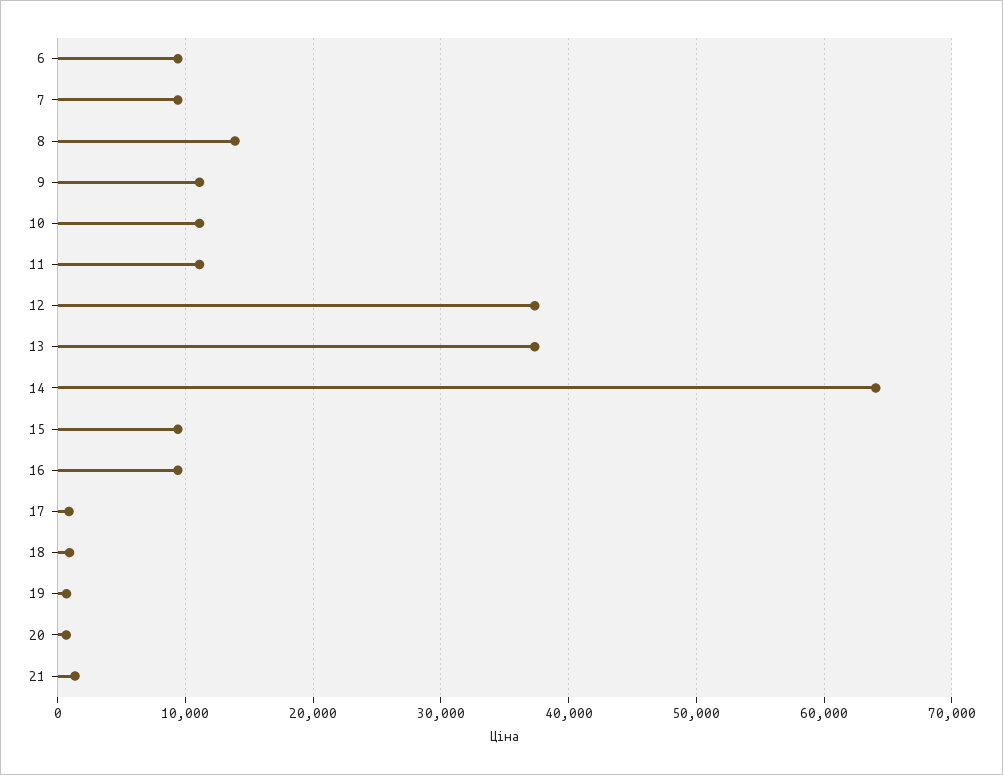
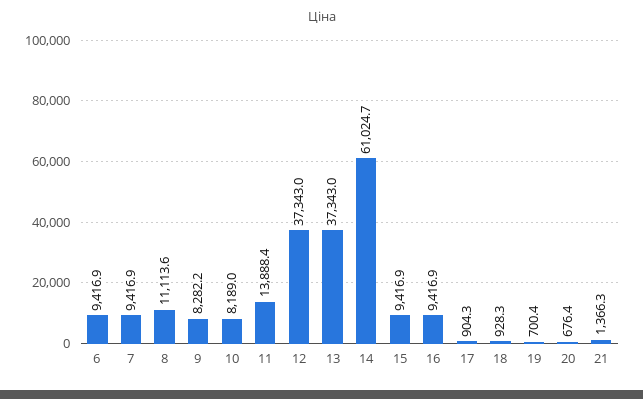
  {
    "6": 9416.9,
    "7": 9416.9,
-   "8": 14000,
+   "8": 11113.6,
-   "9": 11000,
+   "9": 8282.2,
-   "10": 11000,
+   "10": 8189,
-   "11": 11000,
+   "11": 13888.4,
    "12": 37343,
    "13": 37343,
-   "14": 64000,
+   "14": 61024.7,
    "15": 9416.9,
    "16": 9416.9,
    "17": 904.3,
    "18": 928.3,
    "19": 700.4,
    "20": 676.4,
    "21": 1366.3
  }

